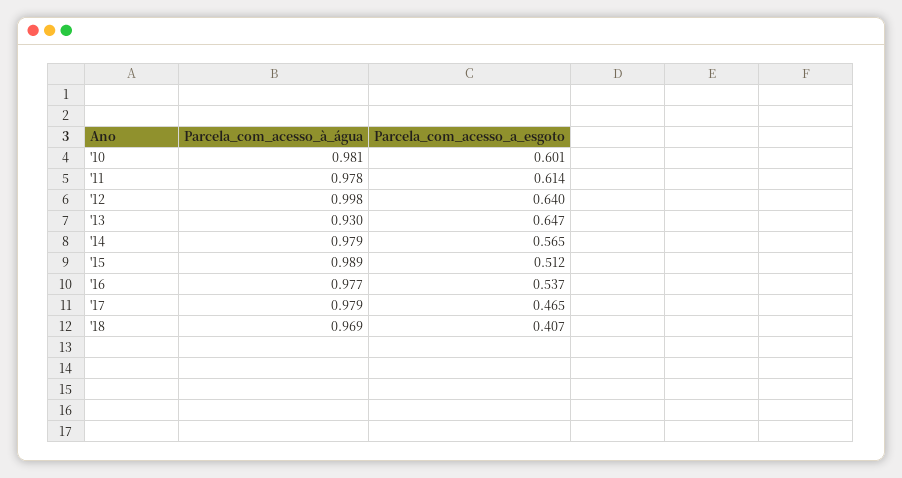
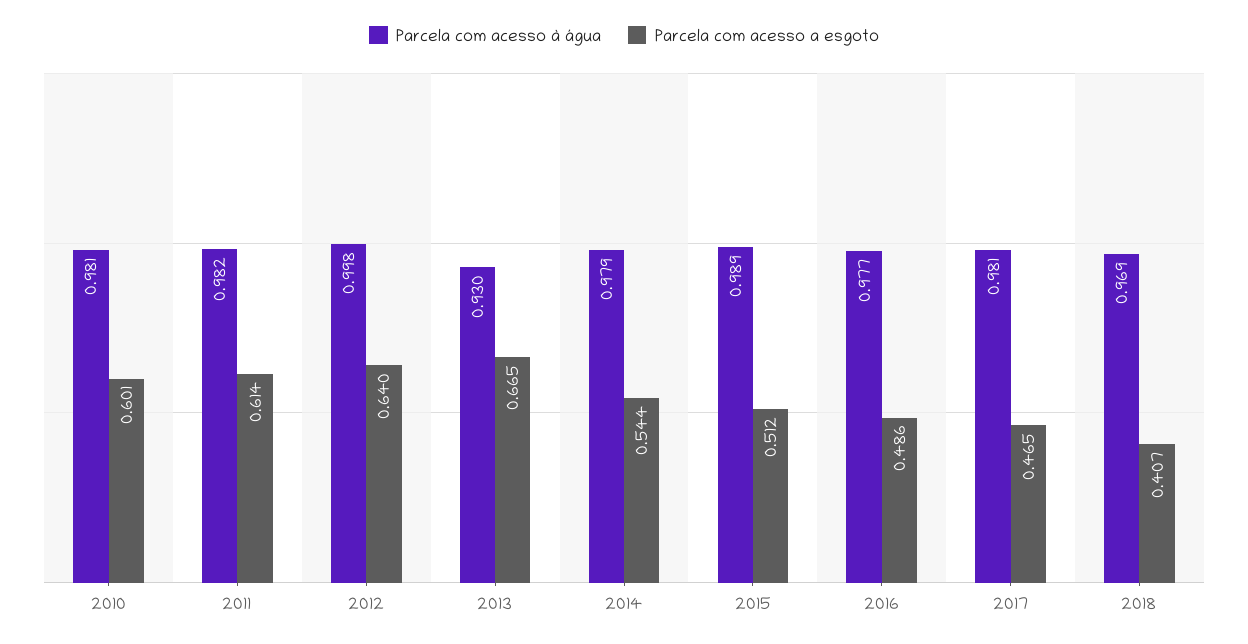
  {
    "Parcela_com_acesso_à_água": {
      "'10": 0.981,
-     "'11": 0.978,
+     "'11": 0.982,
      "'12": 0.998,
      "'13": 0.93,
      "'14": 0.979,
      "'15": 0.989,
      "'16": 0.977,
-     "'17": 0.979,
+     "'17": 0.981,
      "'18": 0.969
    },
    "Parcela_com_acesso_a_esgoto": {
      "'10": 0.601,
      "'11": 0.614,
      "'12": 0.64,
-     "'13": 0.647,
+     "'13": 0.665,
-     "'14": 0.565,
+     "'14": 0.544,
      "'15": 0.512,
-     "'16": 0.537,
+     "'16": 0.486,
      "'17": 0.465,
      "'18": 0.407
    }
  }

